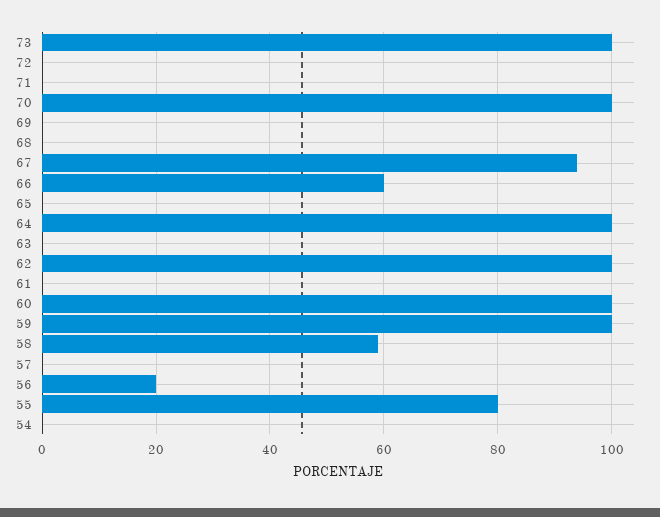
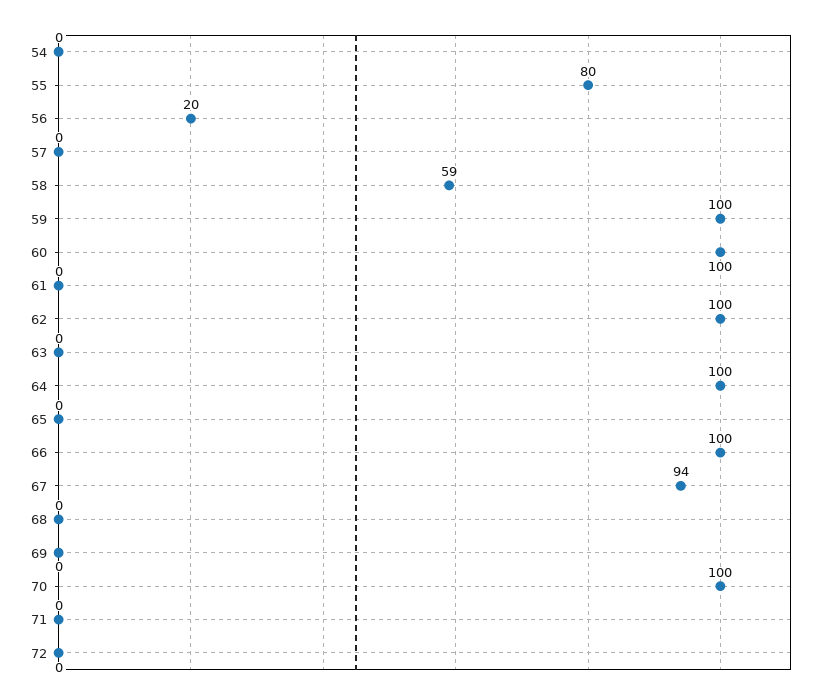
  {
-   "73": 100,
    "72": 0,
    "71": 0,
    "70": 100,
    "69": 0,
    "68": 0,
    "67": 94,
-   "66": 60,
+   "66": 100,
    "65": 0,
    "64": 100,
    "63": 0,
    "62": 100,
    "61": 0,
    "60": 100,
    "59": 100,
    "58": 59,
    "57": 0,
    "56": 20,
    "55": 80,
    "54": 0
  }

